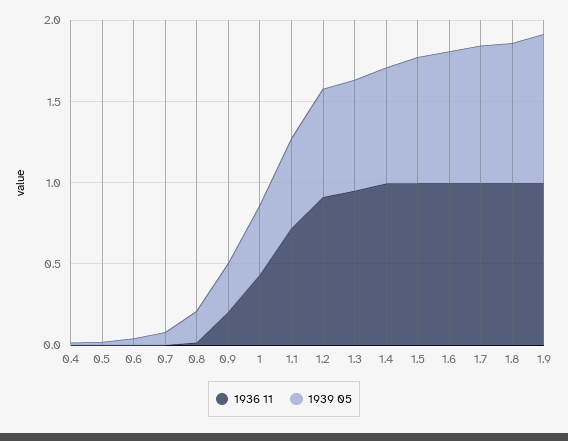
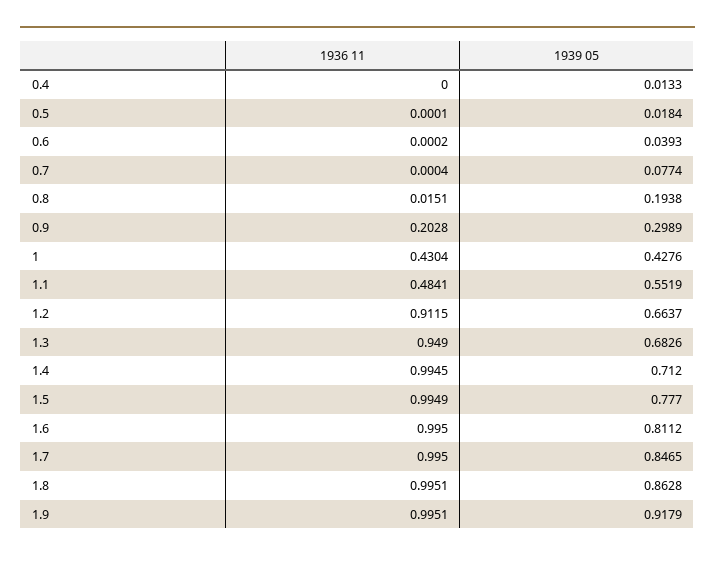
  {
    "1936 11": {
      "0.4": 0,
      "0.5": 0.0001,
      "0.6": 0.0002,
      "0.7": 0.0004,
      "0.8": 0.0151,
      "0.9": 0.2028,
      "1": 0.4304,
-     "1.1": 0.7,
+     "1.1": 0.4841,
      "1.2": 0.9115,
      "1.3": 0.949,
      "1.4": 0.9945,
      "1.5": 0.9949,
      "1.6": 0.995,
      "1.7": 0.995,
      "1.8": 0.9951,
      "1.9": 0.9951
    },
    "1939 05": {
      "0.4": 0.0133,
      "0.5": 0.0184,
      "0.6": 0.0393,
      "0.7": 0.0774,
      "0.8": 0.1938,
      "0.9": 0.2989,
      "1": 0.4276,
      "1.1": 0.5519,
      "1.2": 0.6637,
      "1.3": 0.6826,
      "1.4": 0.712,
      "1.5": 0.777,
      "1.6": 0.8112,
      "1.7": 0.8465,
      "1.8": 0.8628,
      "1.9": 0.9179
    }
  }

